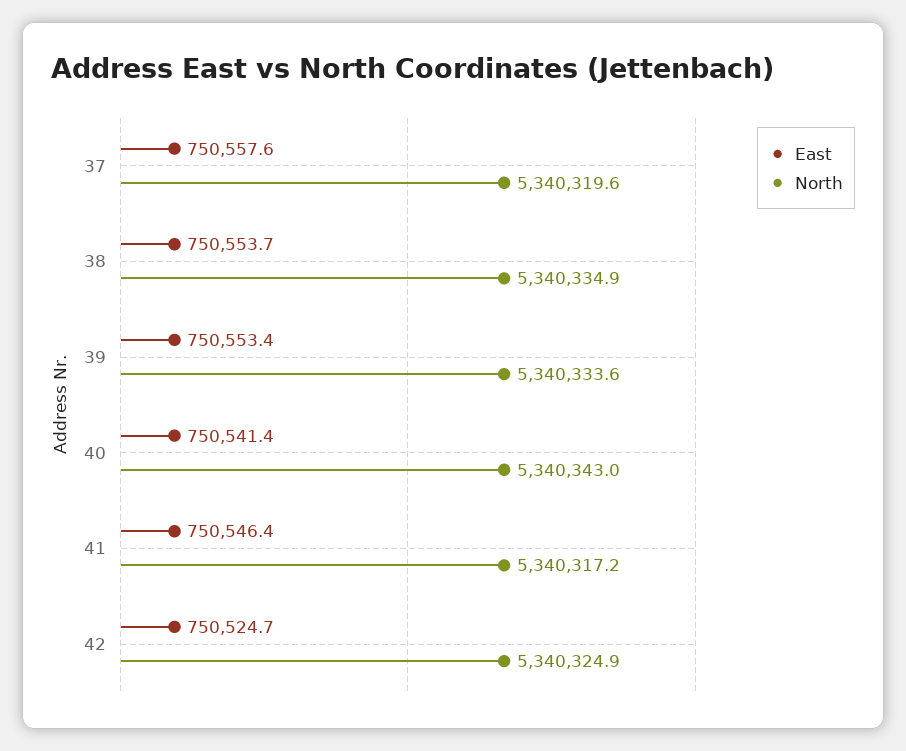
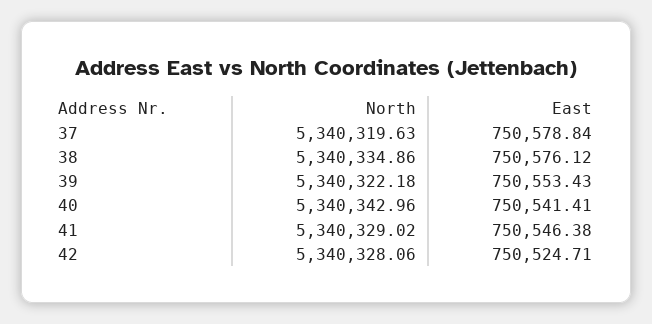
  {
    "East": {
-     "37": 750557.6,
+     "37": 750578.84,
-     "38": 750553.7,
+     "38": 750576.12,
      "39": 750553.43,
      "40": 750541.41,
      "41": 750546.38,
      "42": 750524.71
    },
    "North": {
      "37": 5340319.63,
      "38": 5340334.86,
-     "39": 5340333.6,
+     "39": 5340322.18,
      "40": 5340342.96,
-     "41": 5340317.2,
+     "41": 5340329.02,
-     "42": 5340324.9
+     "42": 5340328.06
    }
  }

